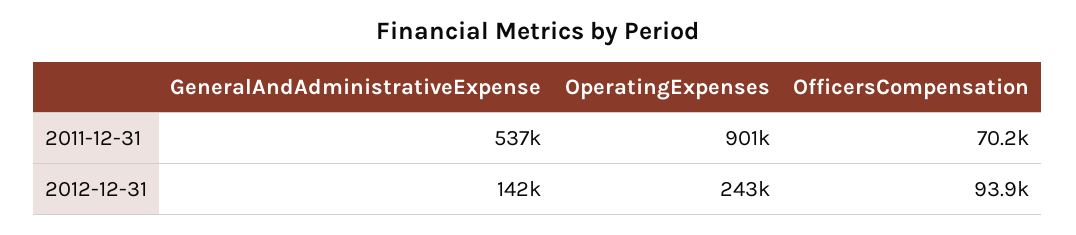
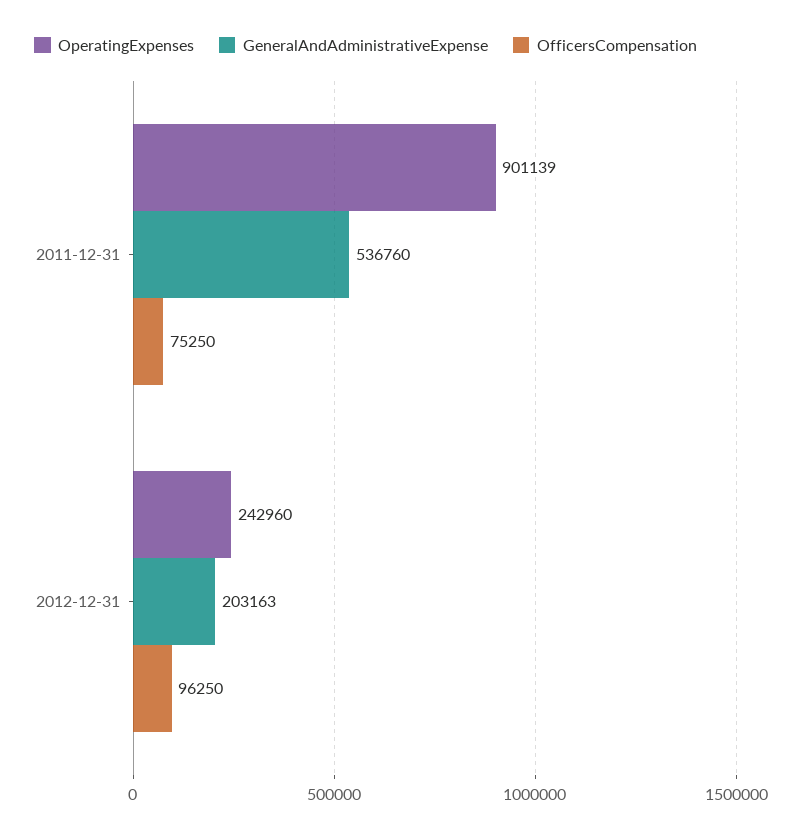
  {
    "GeneralAndAdministrativeExpense": {
      "2011-12-31": 536760,
-     "2012-12-31": 142000
+     "2012-12-31": 203163
    },
    "OperatingExpenses": {
      "2011-12-31": 901139,
      "2012-12-31": 242960
    },
    "OfficersCompensation": {
-     "2011-12-31": 70200,
+     "2011-12-31": 75250,
-     "2012-12-31": 93900
+     "2012-12-31": 96250
    }
  }

